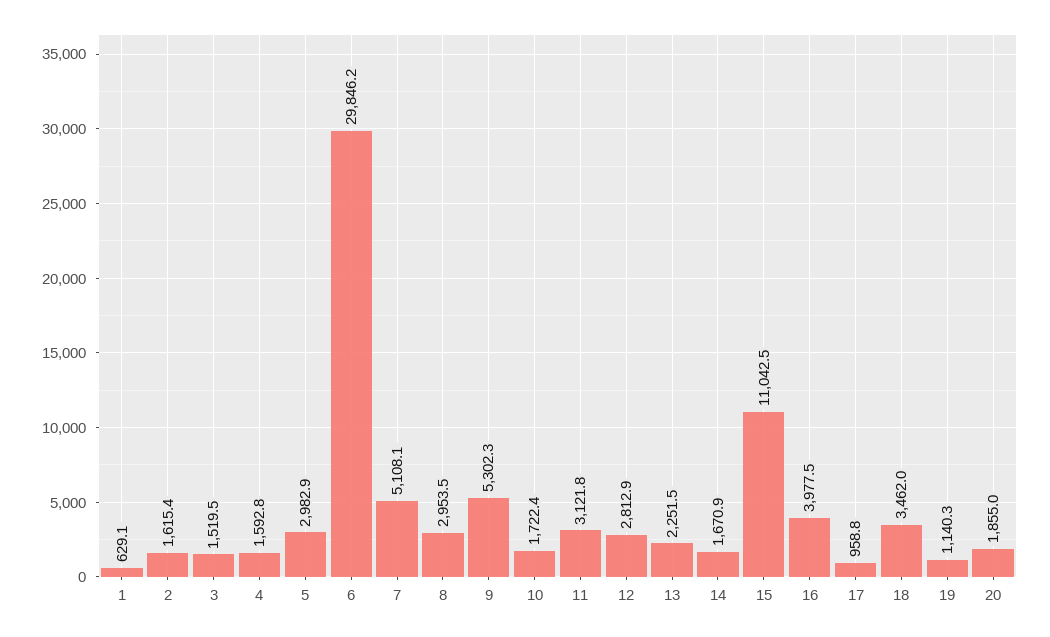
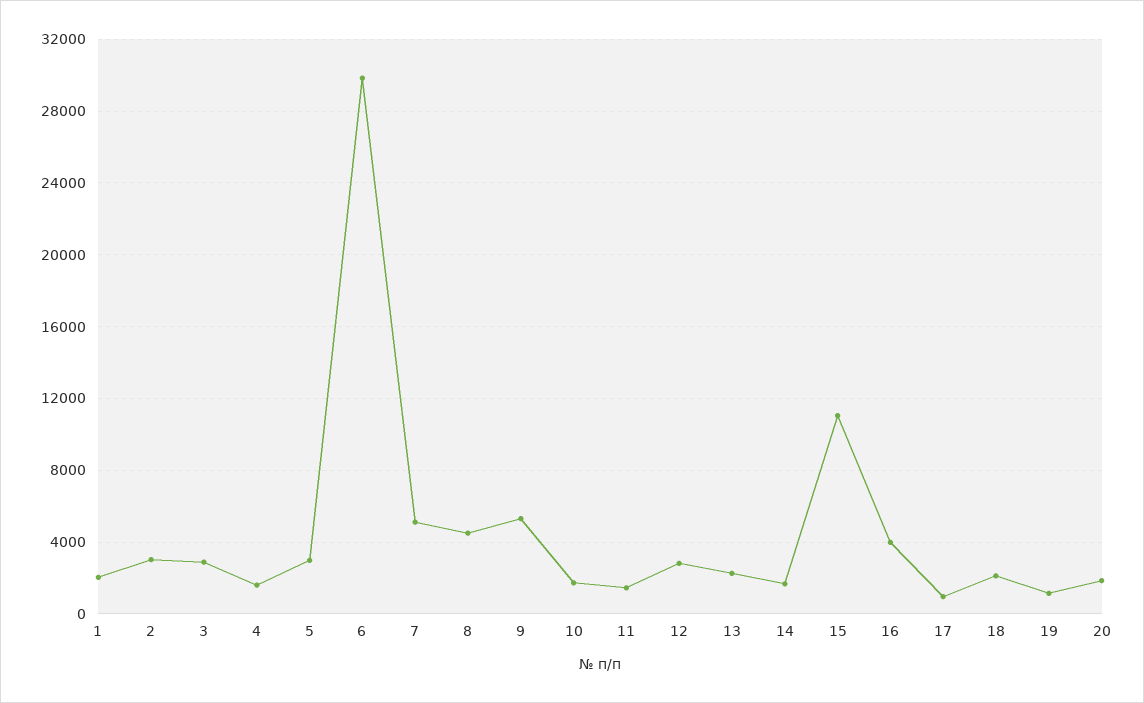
  {
-   "1": 629.1,
+   "1": 2000,
-   "2": 1615.4,
+   "2": 3000,
-   "3": 1519.5,
+   "3": 3000,
    "4": 1592.8,
    "5": 2982.9,
    "6": 29846.2,
    "7": 5108.1,
-   "8": 2953.5,
+   "8": 4500,
    "9": 5302.3,
    "10": 1722.4,
-   "11": 3121.8,
+   "11": 1500,
    "12": 2812.9,
    "13": 2251.5,
    "14": 1670.9,
    "15": 11042.5,
    "16": 3977.5,
    "17": 958.8,
-   "18": 3462,
+   "18": 2000,
    "19": 1140.3,
    "20": 1855
  }

